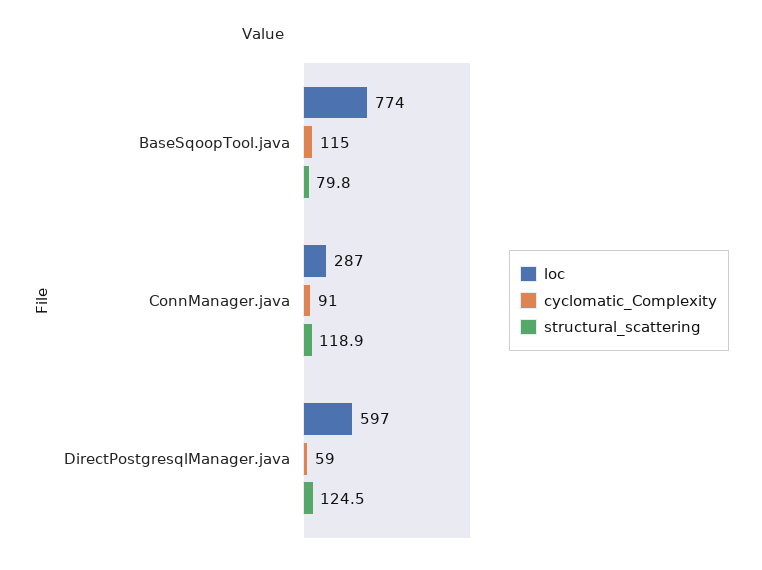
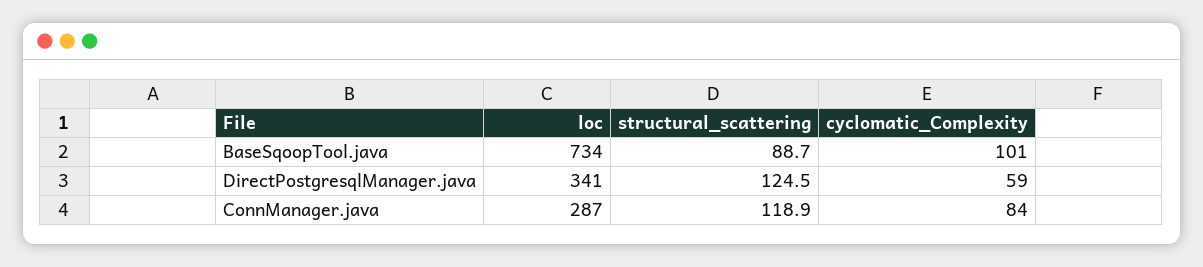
  {
    "loc": {
-     "BaseSqoopTool.java": 774,
+     "BaseSqoopTool.java": 734,
      "ConnManager.java": 287,
-     "DirectPostgresqlManager.java": 597
+     "DirectPostgresqlManager.java": 341
    },
    "cyclomatic_Complexity": {
-     "BaseSqoopTool.java": 115,
+     "BaseSqoopTool.java": 101,
-     "ConnManager.java": 91,
+     "ConnManager.java": 84,
      "DirectPostgresqlManager.java": 59
    },
    "structural_scattering": {
-     "BaseSqoopTool.java": 79.8,
+     "BaseSqoopTool.java": 88.7,
      "ConnManager.java": 118.9,
      "DirectPostgresqlManager.java": 124.5
    }
  }

